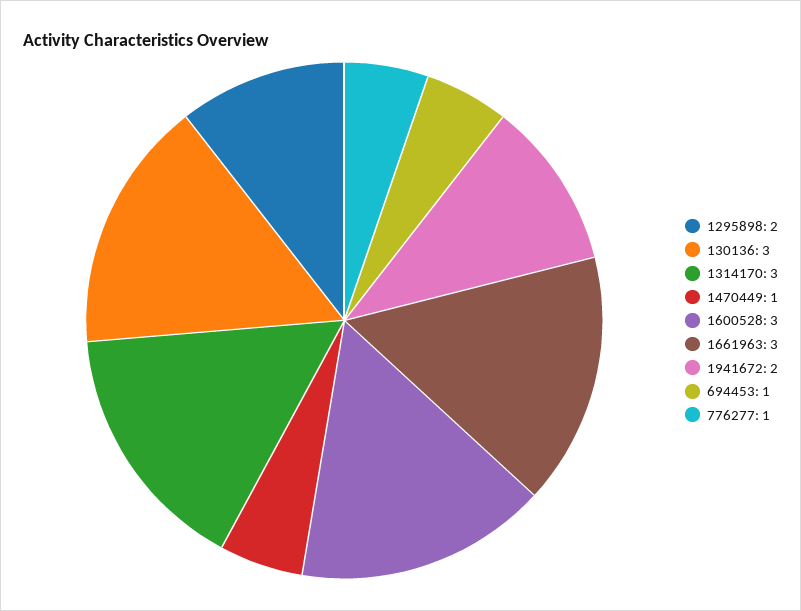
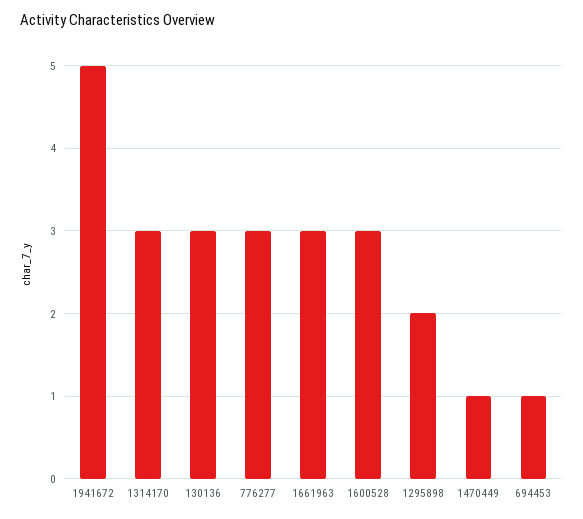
  {
    "1295898": 2,
    "130136": 3,
    "1314170": 3,
    "1470449": 1,
    "1600528": 3,
    "1661963": 3,
-   "1941672": 2,
+   "1941672": 5,
    "694453": 1,
-   "776277": 1
+   "776277": 3
  }

